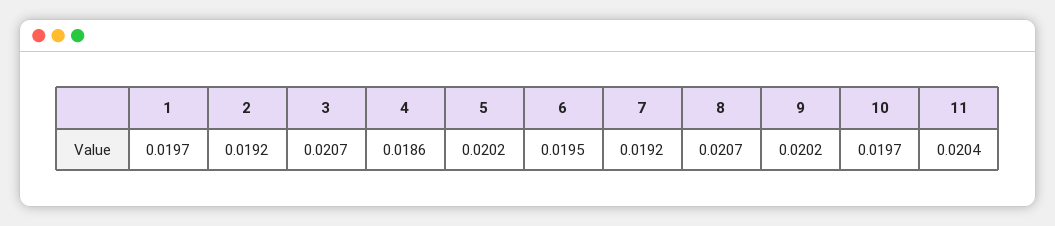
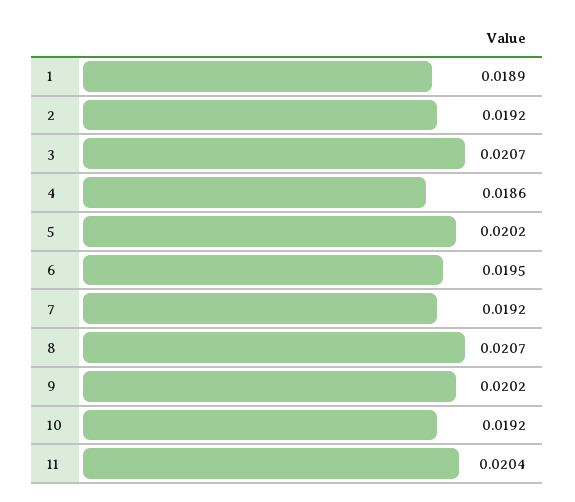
  {
-   "1": 0.0197,
+   "1": 0.0189,
    "2": 0.0192,
    "3": 0.0207,
    "4": 0.0186,
    "5": 0.0202,
    "6": 0.0195,
    "7": 0.0192,
    "8": 0.0207,
    "9": 0.0202,
-   "10": 0.0197,
+   "10": 0.0192,
    "11": 0.0204
  }

